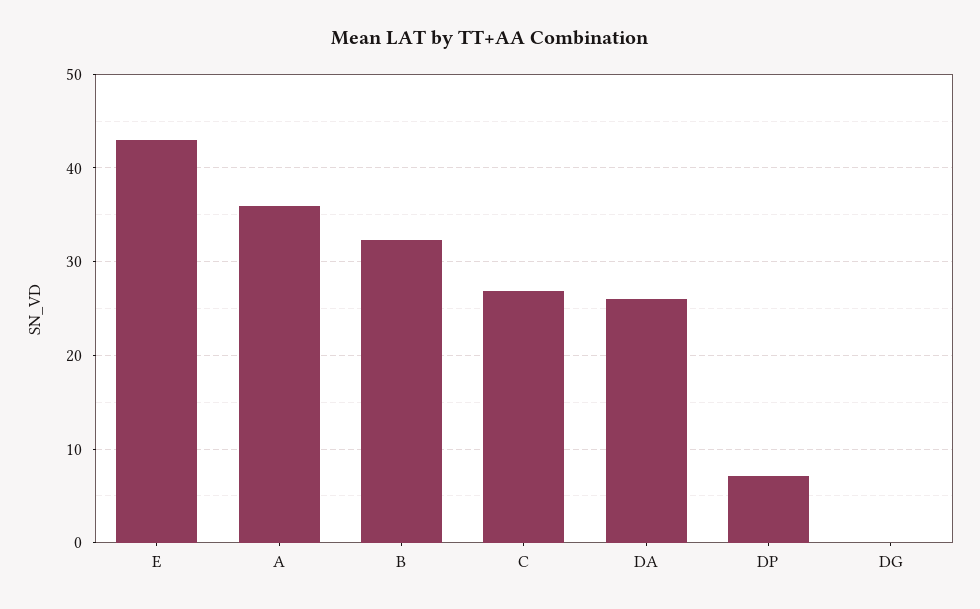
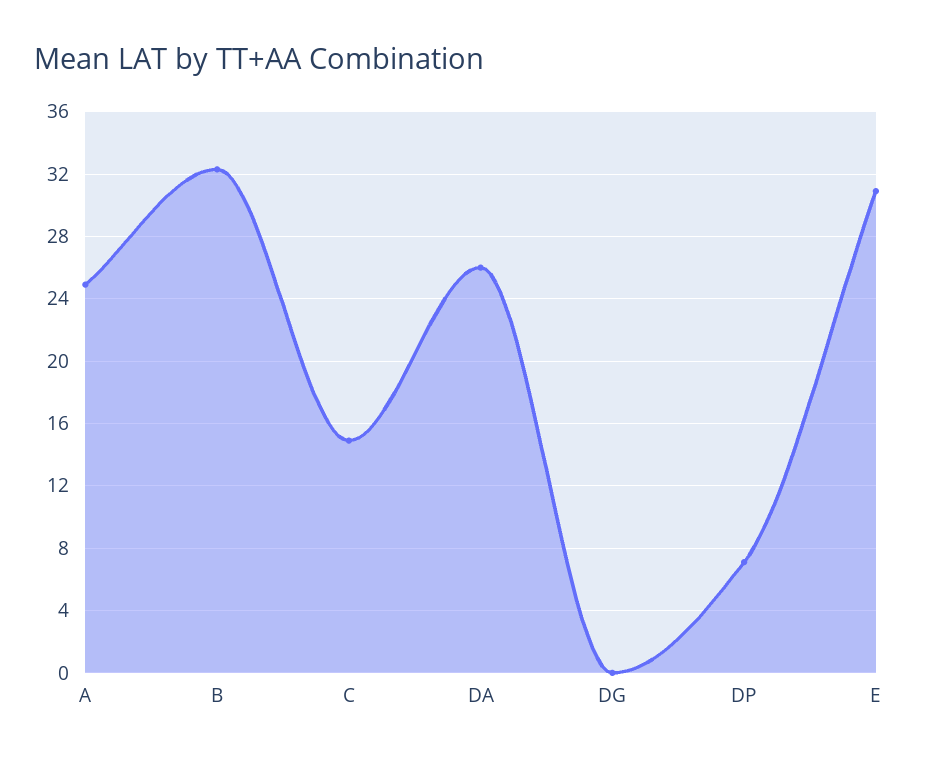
  {
-   "E": 43,
+   "E": 31,
-   "A": 36,
+   "A": 25,
    "B": 32.5,
-   "C": 27,
+   "C": 15,
    "DA": 26,
    "DP": 7,
    "DG": 0
  }

